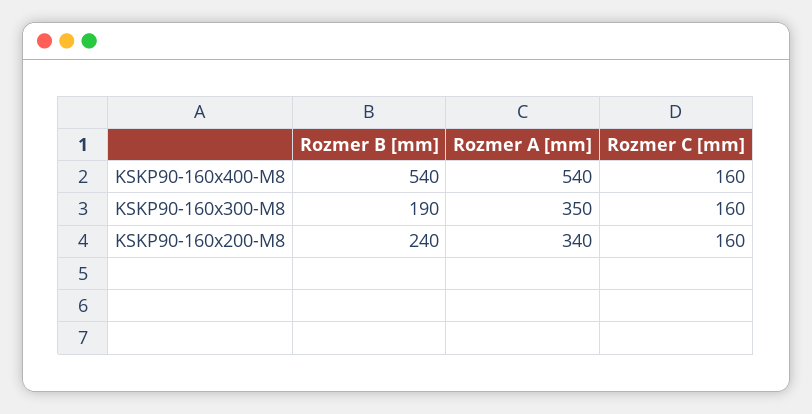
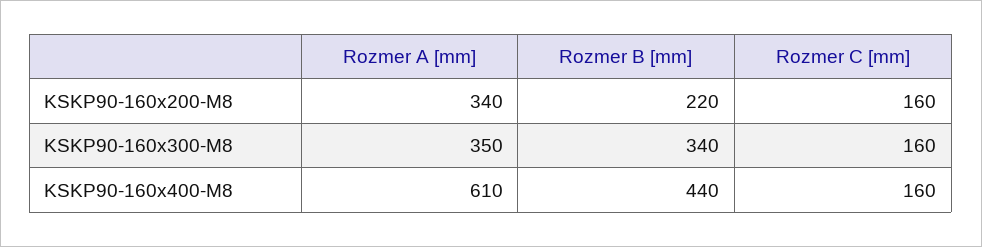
  {
    "Rozmer B [mm]": {
-     "KSKP90-160x400-M8": 540,
+     "KSKP90-160x400-M8": 440,
-     "KSKP90-160x300-M8": 190,
+     "KSKP90-160x300-M8": 340,
-     "KSKP90-160x200-M8": 240
+     "KSKP90-160x200-M8": 220
    },
    "Rozmer A [mm]": {
-     "KSKP90-160x400-M8": 540,
+     "KSKP90-160x400-M8": 610,
      "KSKP90-160x300-M8": 350,
      "KSKP90-160x200-M8": 340
    },
    "Rozmer C [mm]": {
      "KSKP90-160x400-M8": 160,
      "KSKP90-160x300-M8": 160,
      "KSKP90-160x200-M8": 160
    }
  }

